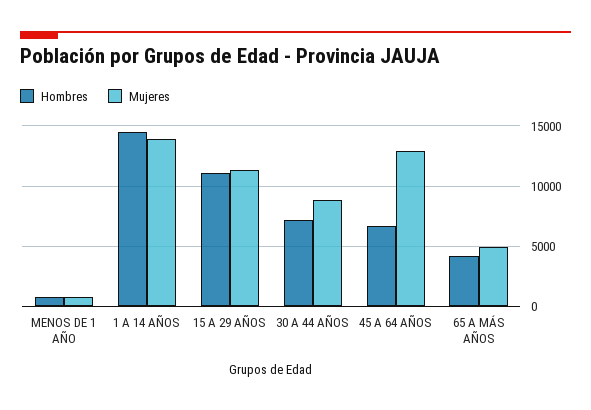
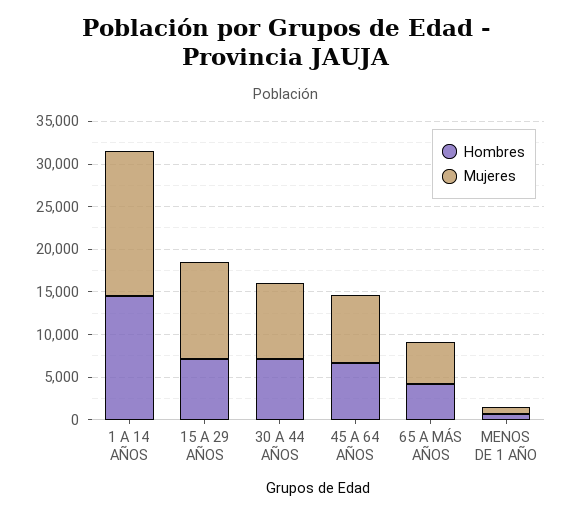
  {
    "Hombres": {
      "MENOS DE 1 AÑO": 500,
      "1 A 14 AÑOS": 14500,
-     "15 A 29 AÑOS": 11000,
+     "15 A 29 AÑOS": 7000,
      "30 A 44 AÑOS": 7000,
      "45 A 64 AÑOS": 6500,
      "65 A MÁS AÑOS": 4000
    },
    "Mujeres": {
      "MENOS DE 1 AÑO": 1000,
-     "1 A 14 AÑOS": 14000,
+     "1 A 14 AÑOS": 17000,
      "15 A 29 AÑOS": 11500,
      "30 A 44 AÑOS": 9000,
-     "45 A 64 AÑOS": 13000,
+     "45 A 64 AÑOS": 8000,
      "65 A MÁS AÑOS": 5000
    }
  }

